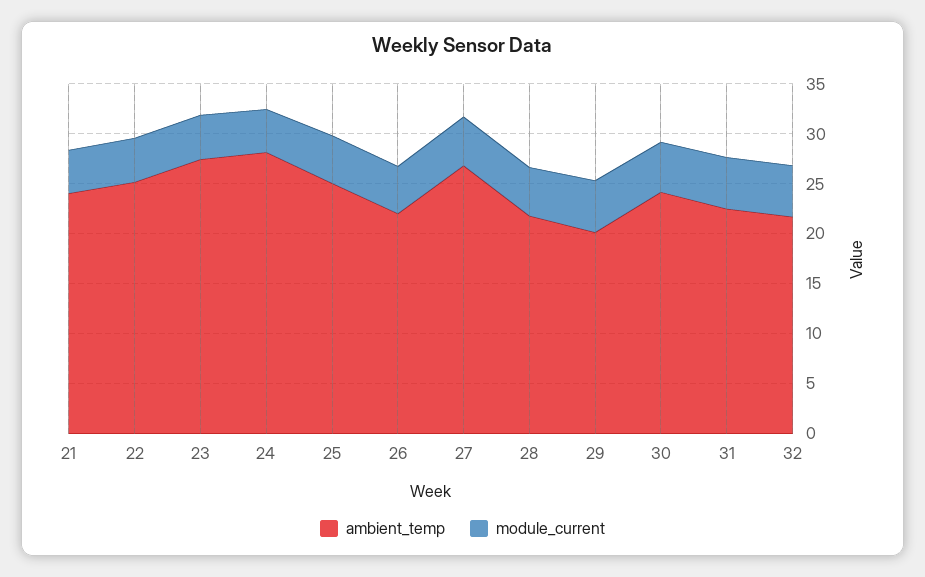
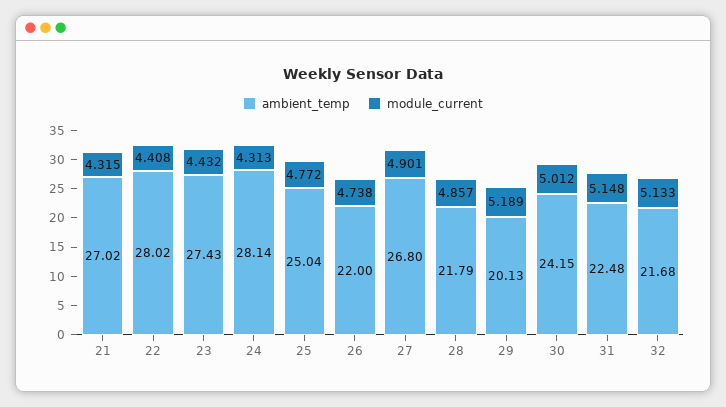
  {
    "ambient_temp": {
-     "21": 24,
+     "21": 27.02,
-     "22": 25,
+     "22": 28.02,
      "23": 27.43,
      "24": 28.14,
      "25": 25.04,
      "26": 22,
      "27": 26.8,
      "28": 21.79,
      "29": 20.13,
      "30": 24.15,
      "31": 22.48,
      "32": 21.68
    },
    "module_current": {
      "21": 4.315,
      "22": 4.408,
      "23": 4.432,
      "24": 4.313,
      "25": 4.772,
      "26": 4.738,
      "27": 4.901,
      "28": 4.857,
      "29": 5.189,
      "30": 5.012,
      "31": 5.148,
      "32": 5.133
    }
  }

